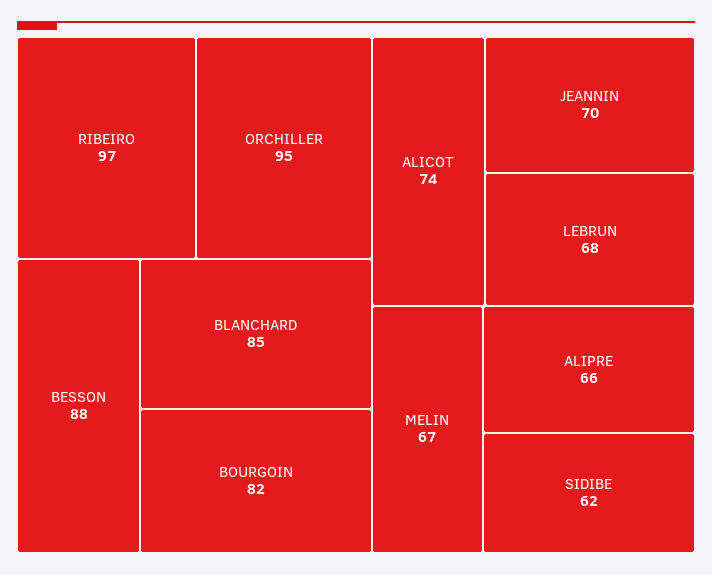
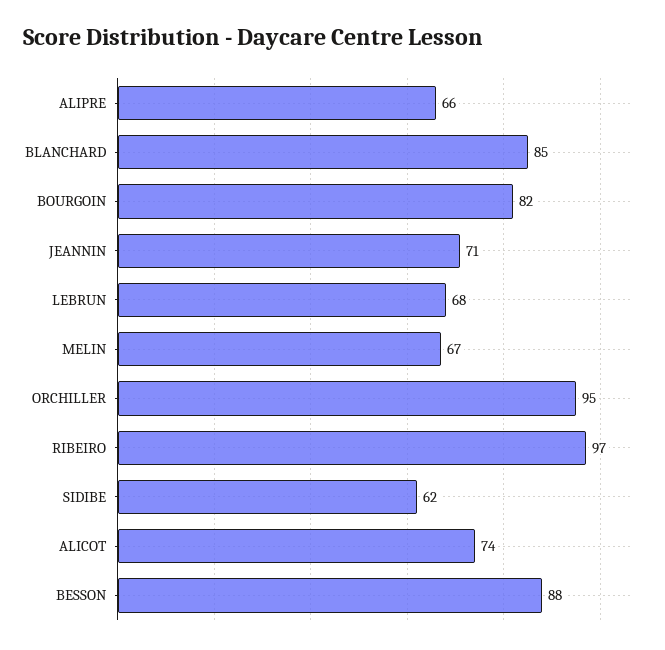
  {
    "RIBEIRO": 97,
    "ORCHILLER": 95,
    "BESSON": 88,
    "BLANCHARD": 85,
    "BOURGOIN": 82,
    "ALICOT": 74,
-   "JEANNIN": 70,
+   "JEANNIN": 71,
    "LEBRUN": 68,
    "MELIN": 67,
    "ALIPRE": 66,
    "SIDIBE": 62
  }

